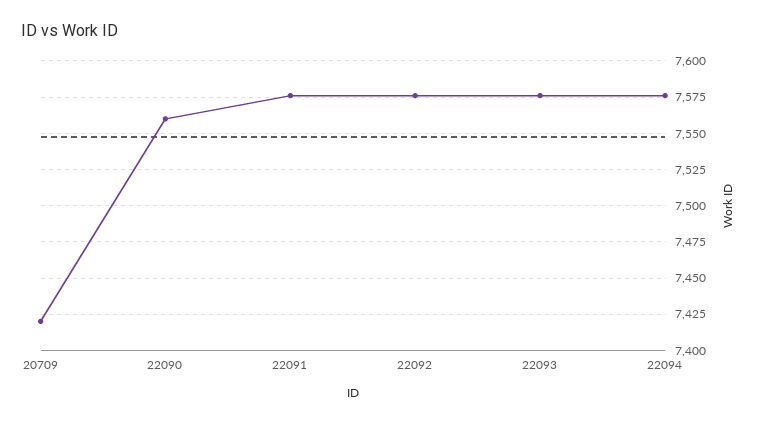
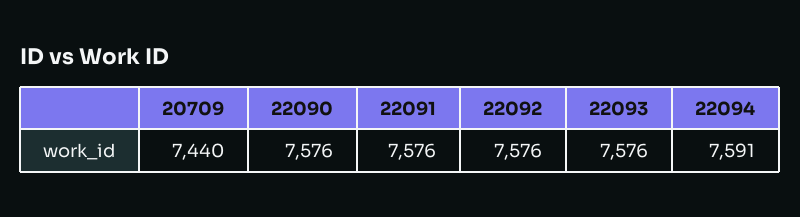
  {
-   "20709": 7420,
+   "20709": 7440,
-   "22090": 7560,
+   "22090": 7576,
    "22091": 7576,
    "22092": 7576,
    "22093": 7576,
-   "22094": 7575
+   "22094": 7591
  }

